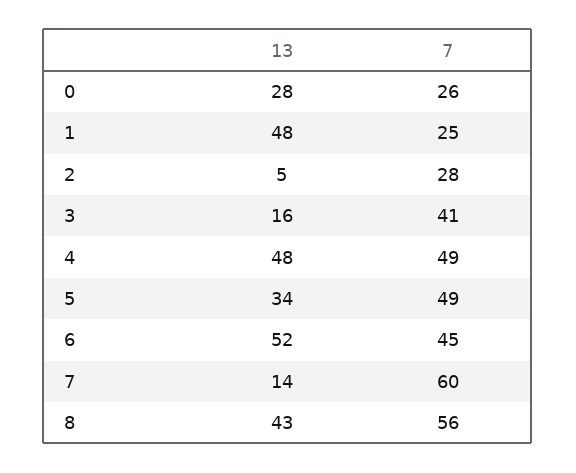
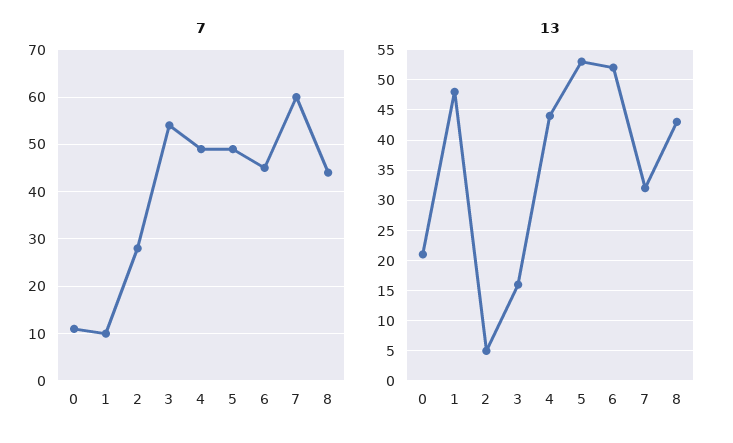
  {
    "13": {
-     "0": 28,
+     "0": 21,
      "1": 48,
      "2": 5,
      "3": 16,
-     "4": 48,
+     "4": 44,
-     "5": 34,
+     "5": 53,
      "6": 52,
-     "7": 14,
+     "7": 32,
      "8": 43
    },
    "7": {
-     "0": 26,
+     "0": 10,
-     "1": 25,
+     "1": 10,
      "2": 28,
-     "3": 41,
+     "3": 55,
      "4": 49,
      "5": 49,
      "6": 45,
      "7": 60,
-     "8": 56
+     "8": 45
    }
  }

